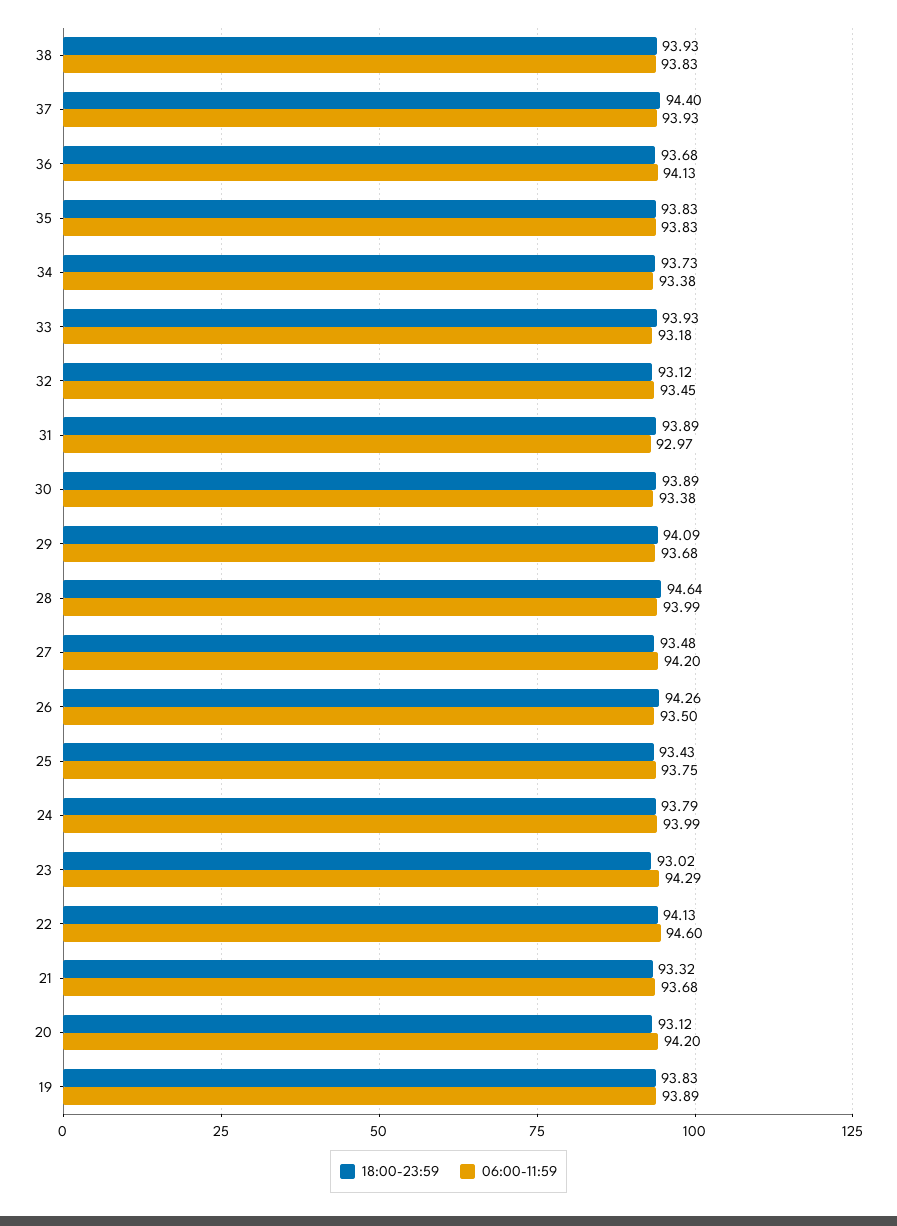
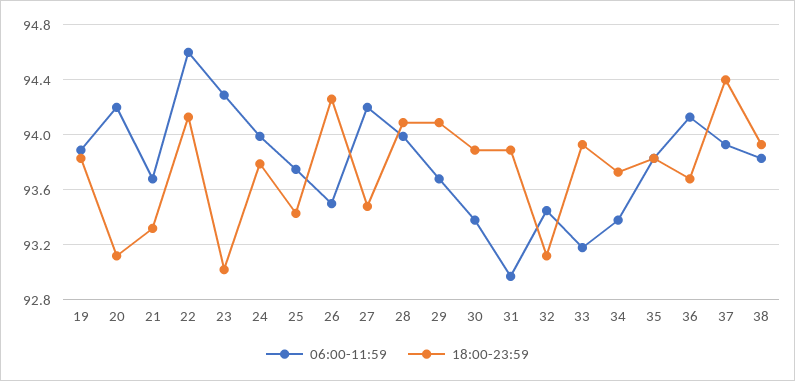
  {
    "18:00-23:59": {
      "38": 93.93,
      "37": 94.4,
      "36": 93.68,
      "35": 93.83,
      "34": 93.73,
      "33": 93.93,
      "32": 93.12,
      "31": 93.89,
      "30": 93.89,
      "29": 94.09,
-     "28": 94.64,
+     "28": 94.1,
      "27": 93.48,
      "26": 94.26,
      "25": 93.43,
      "24": 93.79,
      "23": 93.02,
      "22": 94.13,
      "21": 93.32,
      "20": 93.12,
      "19": 93.83
    },
    "06:00-11:59": {
      "38": 93.83,
      "37": 93.93,
      "36": 94.13,
      "35": 93.83,
      "34": 93.38,
      "33": 93.18,
      "32": 93.45,
      "31": 92.97,
      "30": 93.38,
      "29": 93.68,
      "28": 93.99,
      "27": 94.2,
      "26": 93.5,
      "25": 93.75,
      "24": 93.99,
      "23": 94.29,
      "22": 94.6,
      "21": 93.68,
      "20": 94.2,
      "19": 93.89
    }
  }

